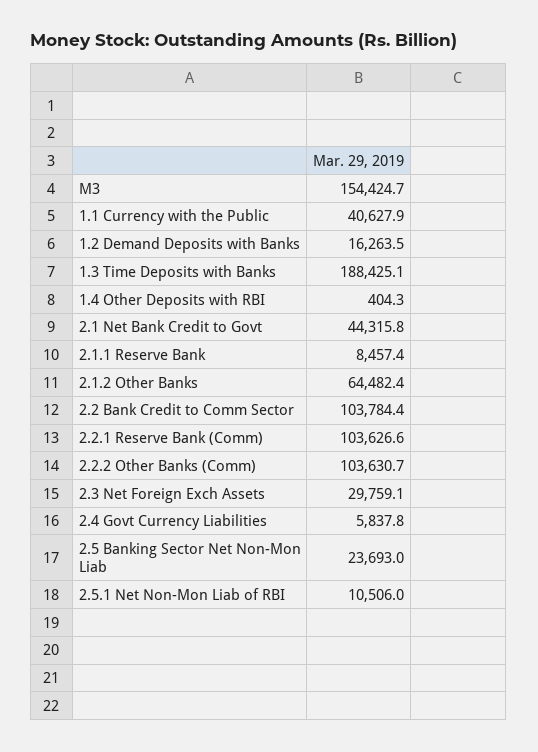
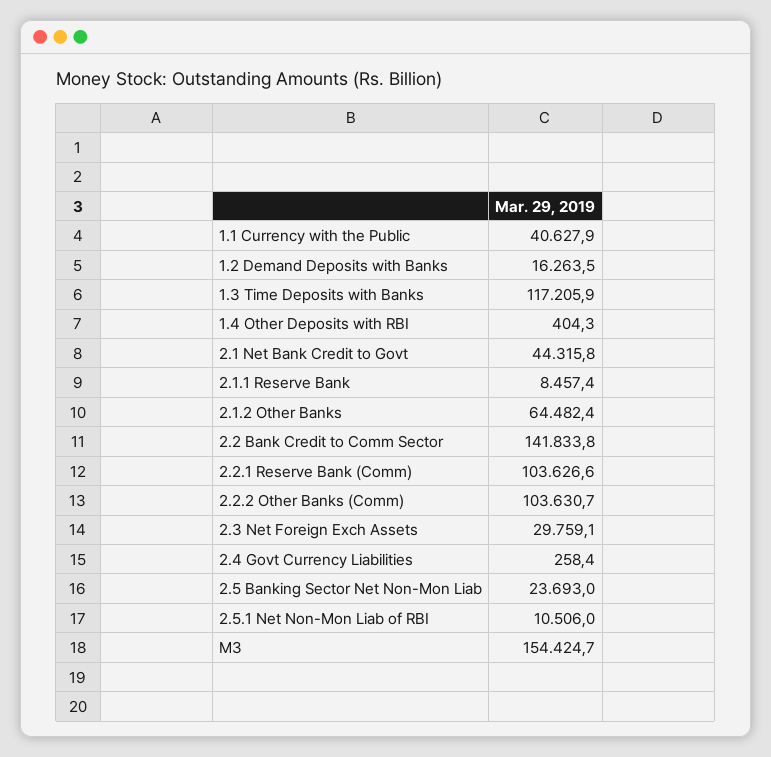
  {
    "M3": 154424.7,
    "1.1 Currency with the Public": 40627.9,
    "1.2 Demand Deposits with Banks": 16263.5,
-   "1.3 Time Deposits with Banks": 188425.1,
+   "1.3 Time Deposits with Banks": 117205.9,
    "1.4 Other Deposits with RBI": 404.3,
    "2.1 Net Bank Credit to Govt": 44315.8,
    "2.1.1 Reserve Bank": 8457.4,
    "2.1.2 Other Banks": 64482.4,
-   "2.2 Bank Credit to Comm Sector": 103784.4,
+   "2.2 Bank Credit to Comm Sector": 141833.8,
    "2.2.1 Reserve Bank (Comm)": 103626.6,
    "2.2.2 Other Banks (Comm)": 103630.7,
    "2.3 Net Foreign Exch Assets": 29759.1,
-   "2.4 Govt Currency Liabilities": 5837.8,
+   "2.4 Govt Currency Liabilities": 258.4,
    "2.5 Banking Sector Net Non-Mon Liab": 23693,
    "2.5.1 Net Non-Mon Liab of RBI": 10506
  }

